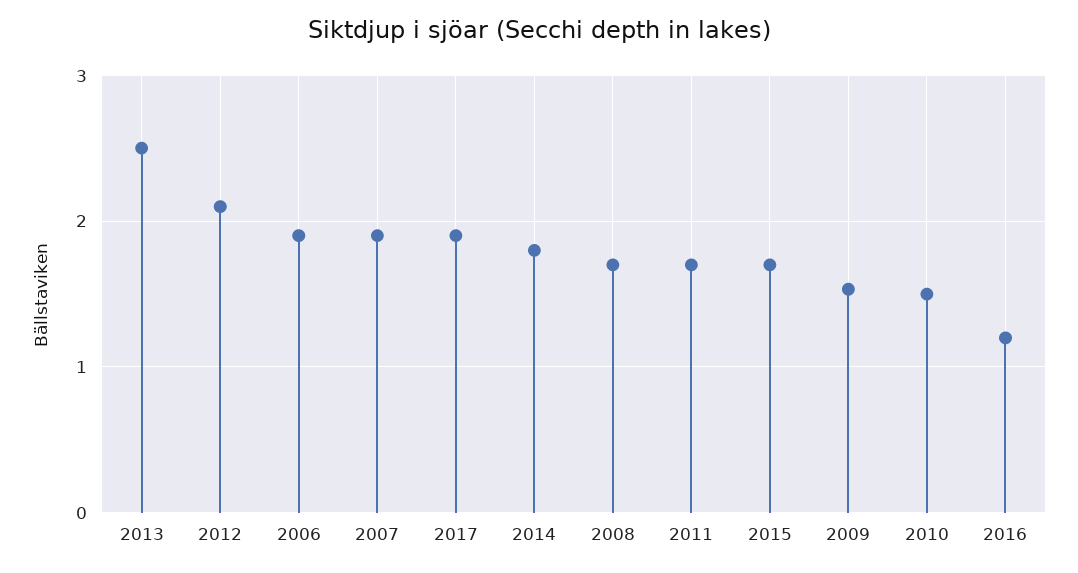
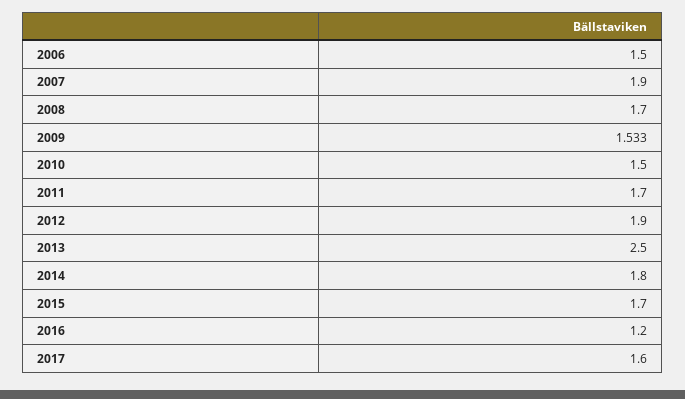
  {
    "2013": 2.5,
-   "2012": 2.1,
+   "2012": 1.9,
-   "2006": 1.9,
+   "2006": 1.5,
    "2007": 1.9,
-   "2017": 1.9,
+   "2017": 1.6,
    "2014": 1.8,
    "2008": 1.7,
    "2011": 1.7,
    "2015": 1.7,
    "2009": 1.533,
    "2010": 1.5,
    "2016": 1.2
  }

